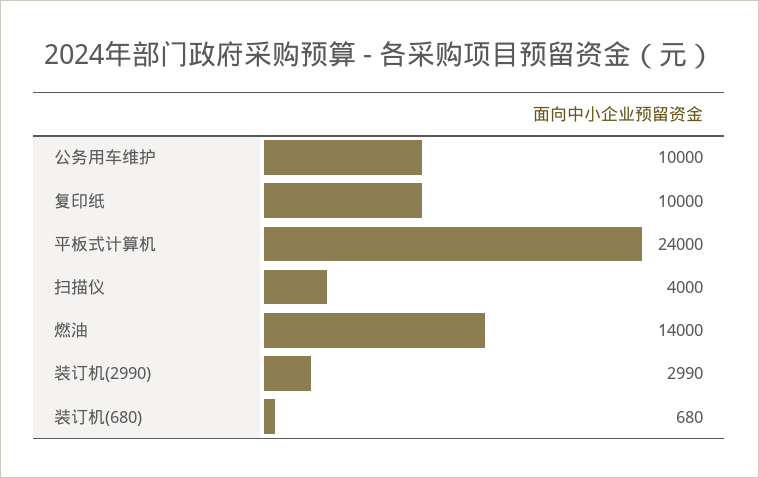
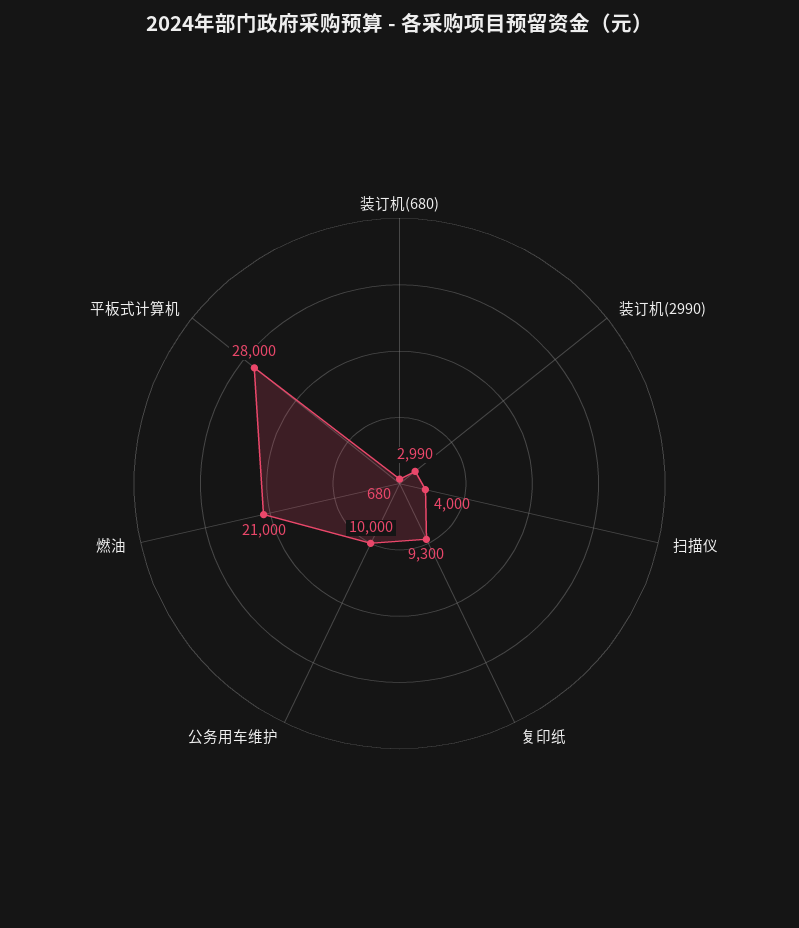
  {
    "公务用车维护": 10000,
-   "复印纸": 10000,
+   "复印纸": 9300,
-   "平板式计算机": 24000,
+   "平板式计算机": 28000,
    "扫描仪": 4000,
-   "燃油": 14000,
+   "燃油": 21000,
    "装订机(2990)": 2990,
    "装订机(680)": 680
  }

